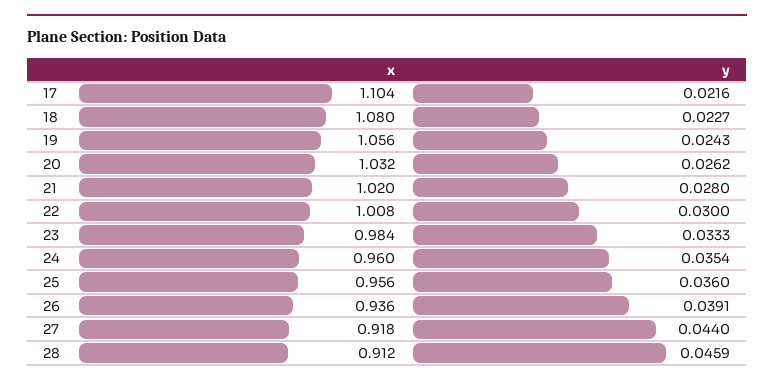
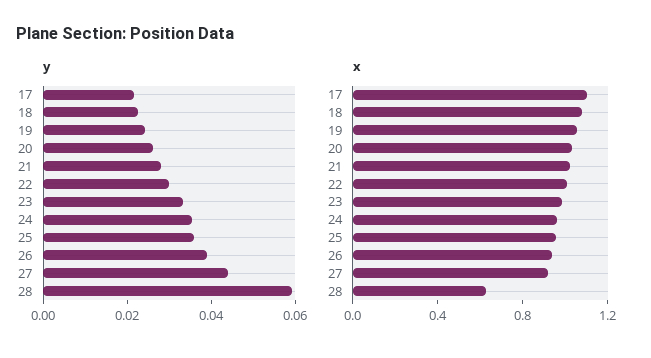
  {
    "x": {
      "17": 1.104,
      "18": 1.08,
      "19": 1.056,
      "20": 1.032,
      "21": 1.02,
      "22": 1.008,
      "23": 0.984,
      "24": 0.96,
      "25": 0.956,
      "26": 0.936,
      "27": 0.918,
-     "28": 0.912
+     "28": 0.6
    },
    "y": {
      "17": 0.0216,
      "18": 0.0227,
      "19": 0.0243,
      "20": 0.0262,
      "21": 0.028,
      "22": 0.03,
      "23": 0.0333,
      "24": 0.0354,
      "25": 0.036,
      "26": 0.0391,
      "27": 0.044,
-     "28": 0.0459
+     "28": 0.06
    }
  }

